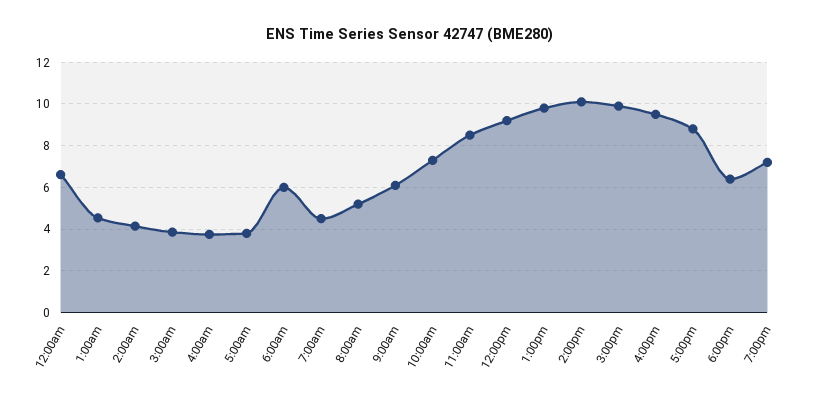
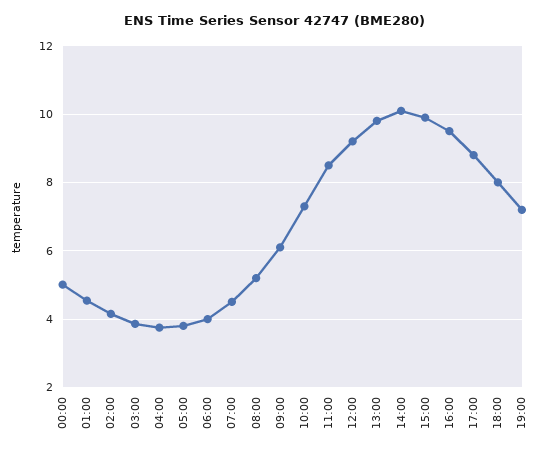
  {
-   "12:00am": 6.5,
+   "12:00am": 5,
    "1:00am": 4.6,
    "2:00am": 4.2,
    "3:00am": 3.8,
    "4:00am": 3.8,
    "5:00am": 3.8,
-   "6:00am": 6,
+   "6:00am": 4,
    "7:00am": 4.6,
    "8:00am": 5.2,
    "9:00am": 6.2,
    "10:00am": 7.4,
    "11:00am": 8.6,
    "12:00pm": 9.2,
    "1:00pm": 9.8,
    "2:00pm": 10.2,
    "3:00pm": 10,
    "4:00pm": 9.6,
    "5:00pm": 8.8,
-   "6:00pm": 6.5,
+   "6:00pm": 8,
    "7:00pm": 7.2
  }

